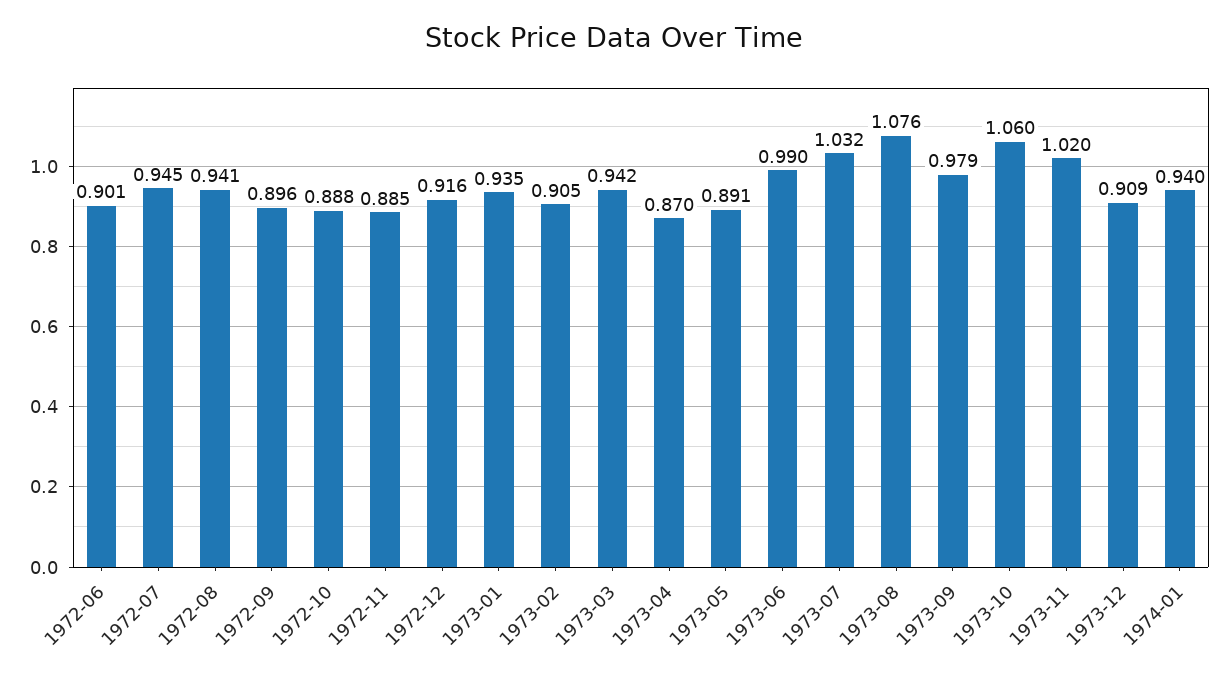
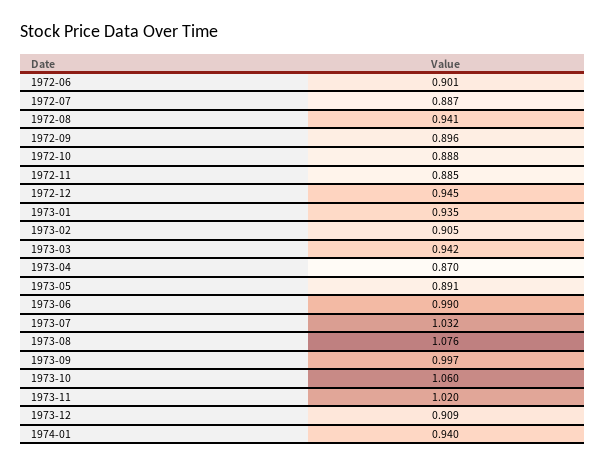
  {
    "1972-06": 0.901,
-   "1972-07": 0.945,
+   "1972-07": 0.887,
    "1972-08": 0.941,
    "1972-09": 0.896,
    "1972-10": 0.888,
    "1972-11": 0.885,
-   "1972-12": 0.916,
+   "1972-12": 0.945,
    "1973-01": 0.935,
    "1973-02": 0.905,
    "1973-03": 0.942,
    "1973-04": 0.87,
    "1973-05": 0.891,
    "1973-06": 0.99,
    "1973-07": 1.032,
    "1973-08": 1.076,
-   "1973-09": 0.979,
+   "1973-09": 0.997,
    "1973-10": 1.06,
    "1973-11": 1.02,
    "1973-12": 0.909,
    "1974-01": 0.94
  }

